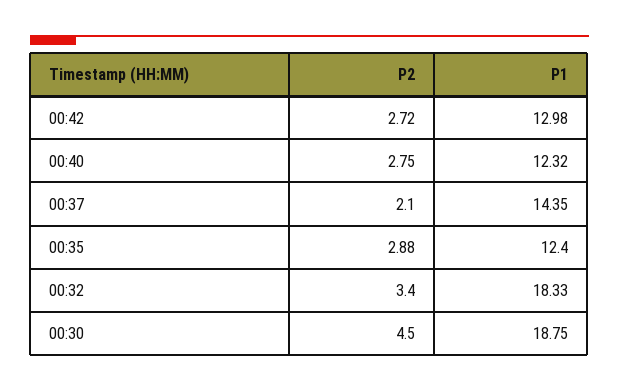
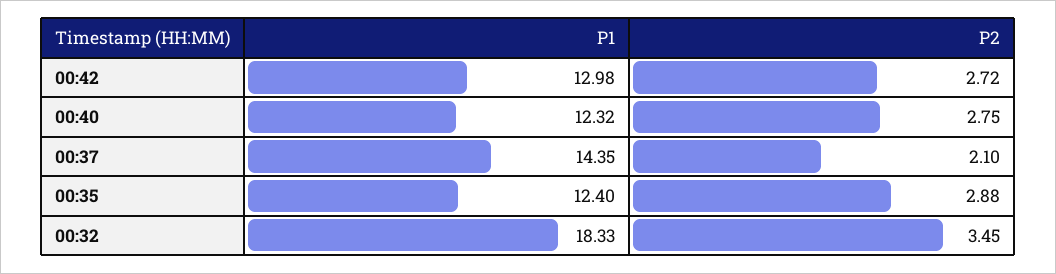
  {
    "P2": {
      "00:42": 2.72,
      "00:40": 2.75,
      "00:37": 2.1,
      "00:35": 2.88,
-     "00:32": 3.4,
+     "00:32": 3.45
-     "00:30": 4.5
    },
    "P1": {
      "00:42": 12.98,
      "00:40": 12.32,
      "00:37": 14.35,
      "00:35": 12.4,
-     "00:32": 18.33,
+     "00:32": 18.33
-     "00:30": 18.75
    }
  }

